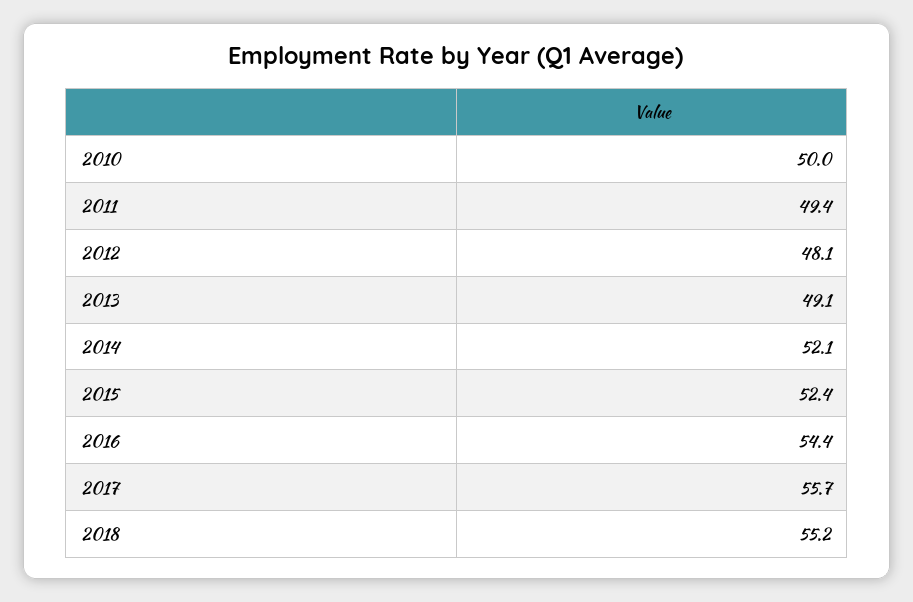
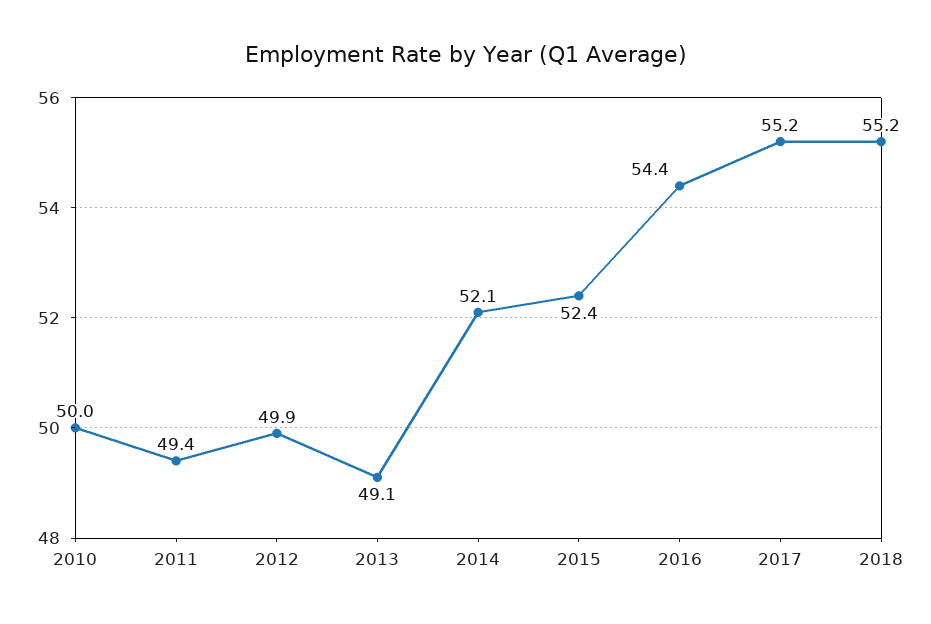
  {
    "2010": 50,
    "2011": 49.4,
-   "2012": 48.1,
+   "2012": 49.9,
    "2013": 49.1,
    "2014": 52.1,
    "2015": 52.4,
    "2016": 54.4,
-   "2017": 55.7,
+   "2017": 55.2,
    "2018": 55.2
  }

